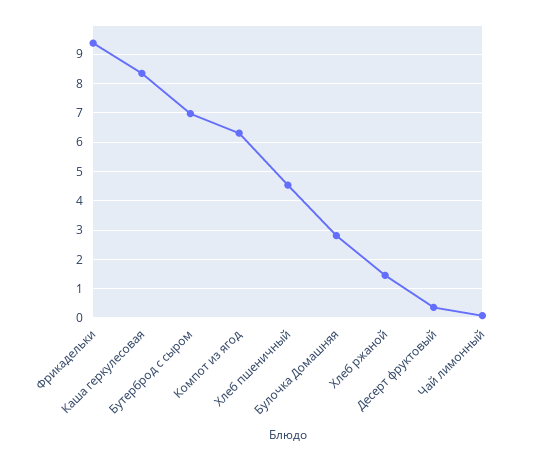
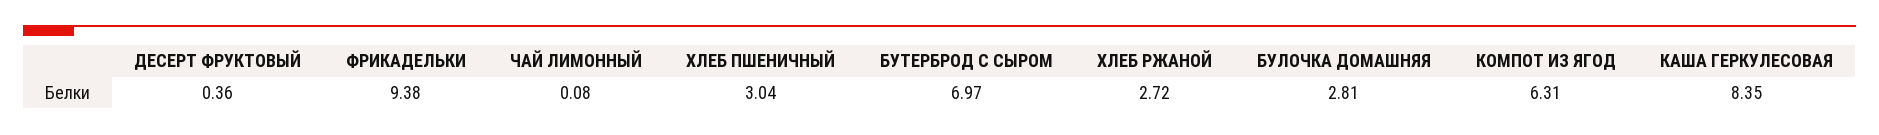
  {
    "Фрикадельки": 9.38,
    "Каша геркулесовая": 8.35,
    "Бутерброд с сыром": 6.97,
    "Компот из ягод": 6.31,
-   "Хлеб пшеничный": 4.5,
+   "Хлеб пшеничный": 3.04,
    "Булочка Домашняя": 2.81,
-   "Хлеб ржаной": 1.5,
+   "Хлеб ржаной": 2.72,
    "Десерт фруктовый": 0.36,
    "Чай лимонный": 0.08
  }

